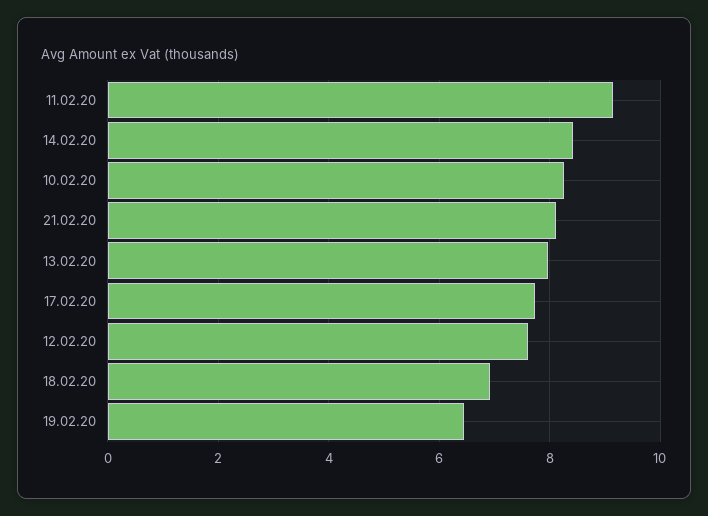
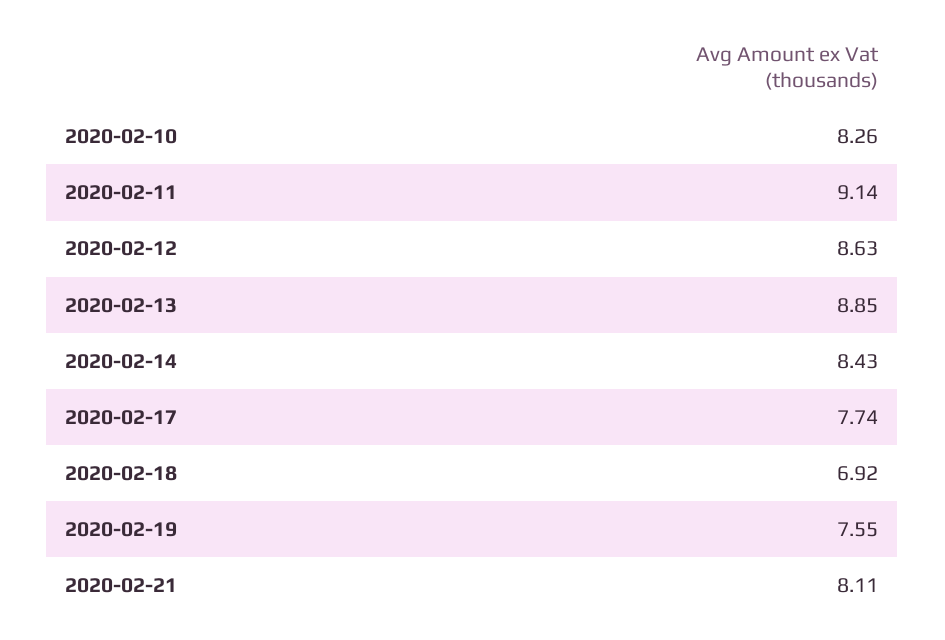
  {
    "11.02.20": 9.14,
    "14.02.20": 8.43,
    "10.02.20": 8.26,
    "21.02.20": 8.11,
-   "13.02.20": 8,
+   "13.02.20": 8.85,
    "17.02.20": 7.74,
-   "12.02.20": 7.6,
+   "12.02.20": 8.63,
    "18.02.20": 6.92,
-   "19.02.20": 6.4
+   "19.02.20": 7.55
  }

